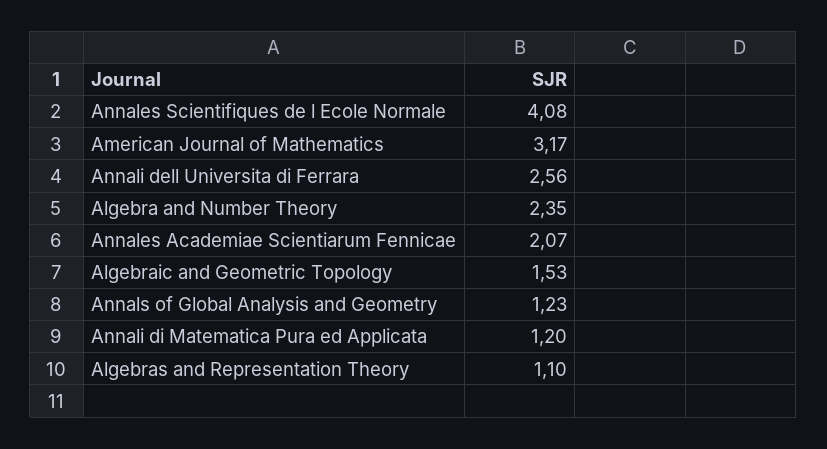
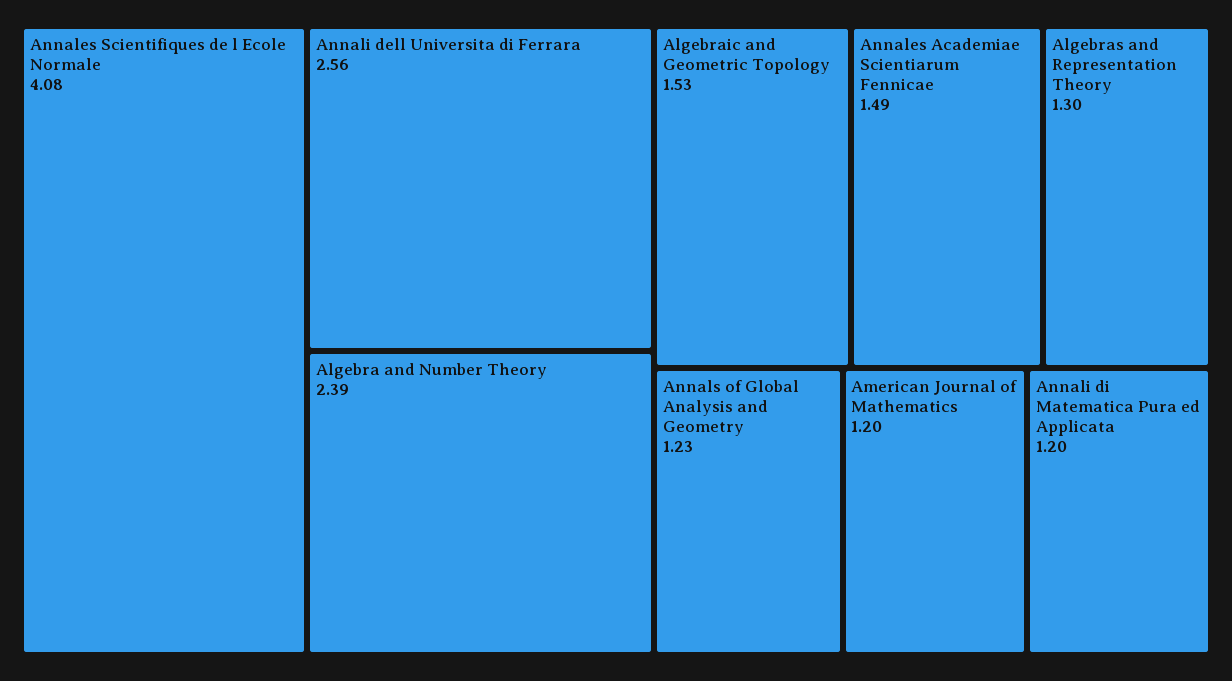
  {
    "Annales Scientifiques de l Ecole Normale": 4.08,
-   "American Journal of Mathematics": 3.17,
+   "American Journal of Mathematics": 1.2,
    "Annali dell Universita di Ferrara": 2.56,
-   "Algebra and Number Theory": 2.35,
+   "Algebra and Number Theory": 2.39,
-   "Annales Academiae Scientiarum Fennicae": 2.07,
+   "Annales Academiae Scientiarum Fennicae": 1.49,
    "Algebraic and Geometric Topology": 1.53,
    "Annals of Global Analysis and Geometry": 1.23,
    "Annali di Matematica Pura ed Applicata": 1.2,
-   "Algebras and Representation Theory": 1.1
+   "Algebras and Representation Theory": 1.3
  }

